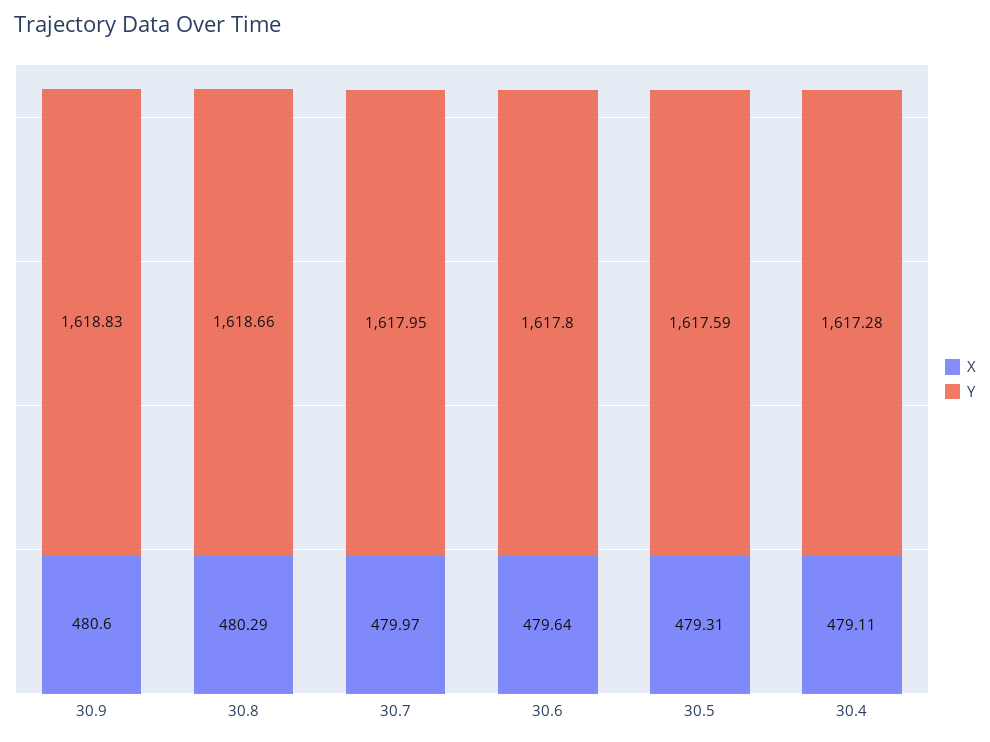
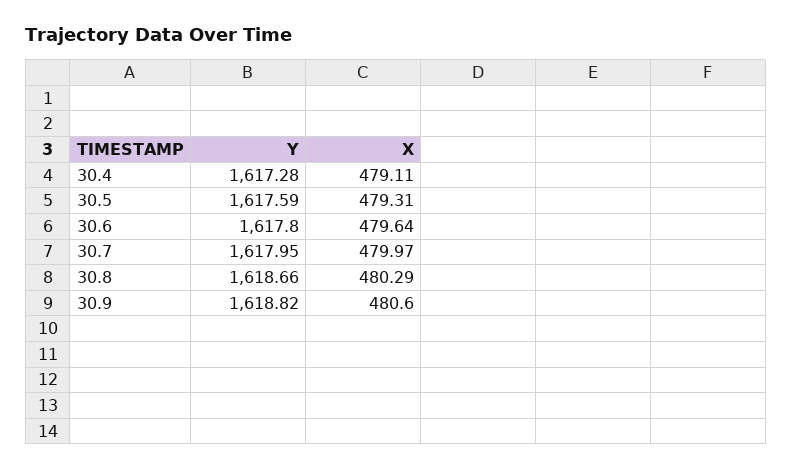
  {
    "X": {
      "30.9": 480.6,
      "30.8": 480.29,
      "30.7": 479.97,
      "30.6": 479.64,
      "30.5": 479.31,
      "30.4": 479.11
    },
    "Y": {
-     "30.9": 1618.83,
+     "30.9": 1618.82,
      "30.8": 1618.66,
      "30.7": 1617.95,
      "30.6": 1617.8,
      "30.5": 1617.59,
      "30.4": 1617.28
    }
  }

